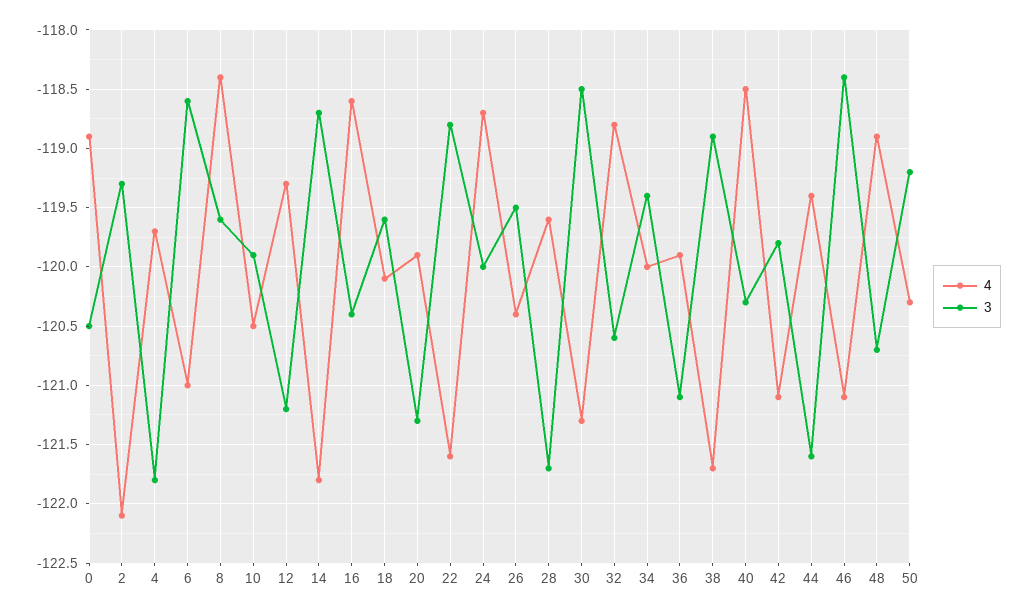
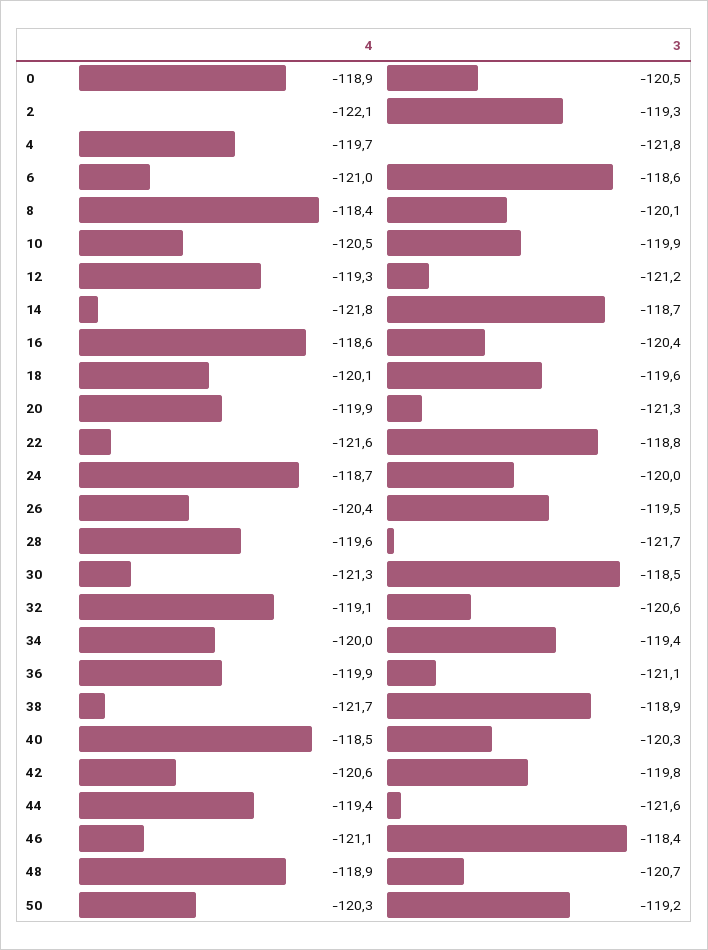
  {
    "4": {
      "0": -118.9,
      "2": -122.1,
      "4": -119.7,
      "6": -121,
      "8": -118.4,
      "10": -120.5,
      "12": -119.3,
      "14": -121.8,
      "16": -118.6,
      "18": -120.1,
      "20": -119.9,
      "22": -121.6,
      "24": -118.7,
      "26": -120.4,
      "28": -119.6,
      "30": -121.3,
-     "32": -118.8,
+     "32": -119.1,
      "34": -120,
      "36": -119.9,
      "38": -121.7,
      "40": -118.5,
-     "42": -121.1,
+     "42": -120.6,
      "44": -119.4,
      "46": -121.1,
      "48": -118.9,
      "50": -120.3
    },
    "3": {
      "0": -120.5,
      "2": -119.3,
      "4": -121.8,
      "6": -118.6,
-     "8": -119.6,
+     "8": -120.1,
      "10": -119.9,
      "12": -121.2,
      "14": -118.7,
      "16": -120.4,
      "18": -119.6,
      "20": -121.3,
      "22": -118.8,
      "24": -120,
      "26": -119.5,
      "28": -121.7,
      "30": -118.5,
      "32": -120.6,
      "34": -119.4,
      "36": -121.1,
      "38": -118.9,
      "40": -120.3,
      "42": -119.8,
      "44": -121.6,
      "46": -118.4,
      "48": -120.7,
      "50": -119.2
    }
  }

